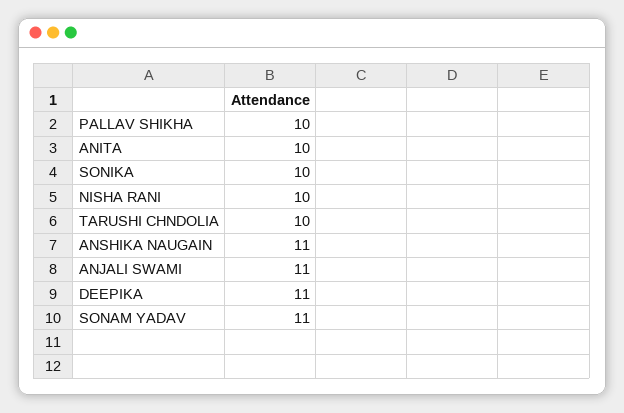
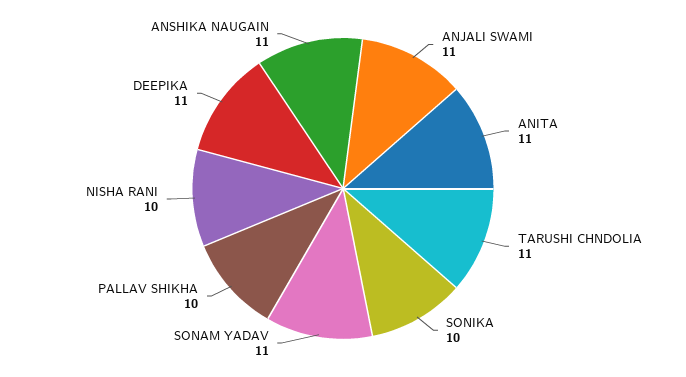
  {
    "PALLAV SHIKHA": 10,
-   "ANITA": 10,
+   "ANITA": 11,
    "SONIKA": 10,
    "NISHA RANI": 10,
-   "TARUSHI CHNDOLIA": 10,
+   "TARUSHI CHNDOLIA": 11,
    "ANSHIKA NAUGAIN": 11,
    "ANJALI SWAMI": 11,
    "DEEPIKA": 11,
    "SONAM YADAV": 11
  }

